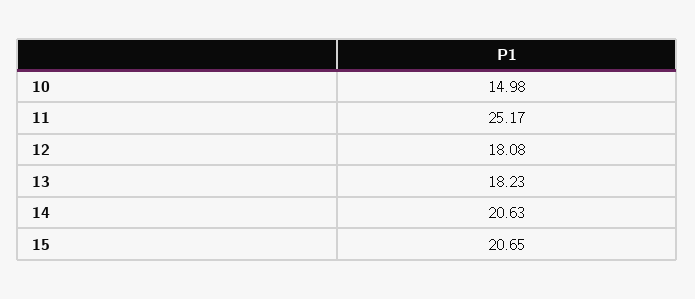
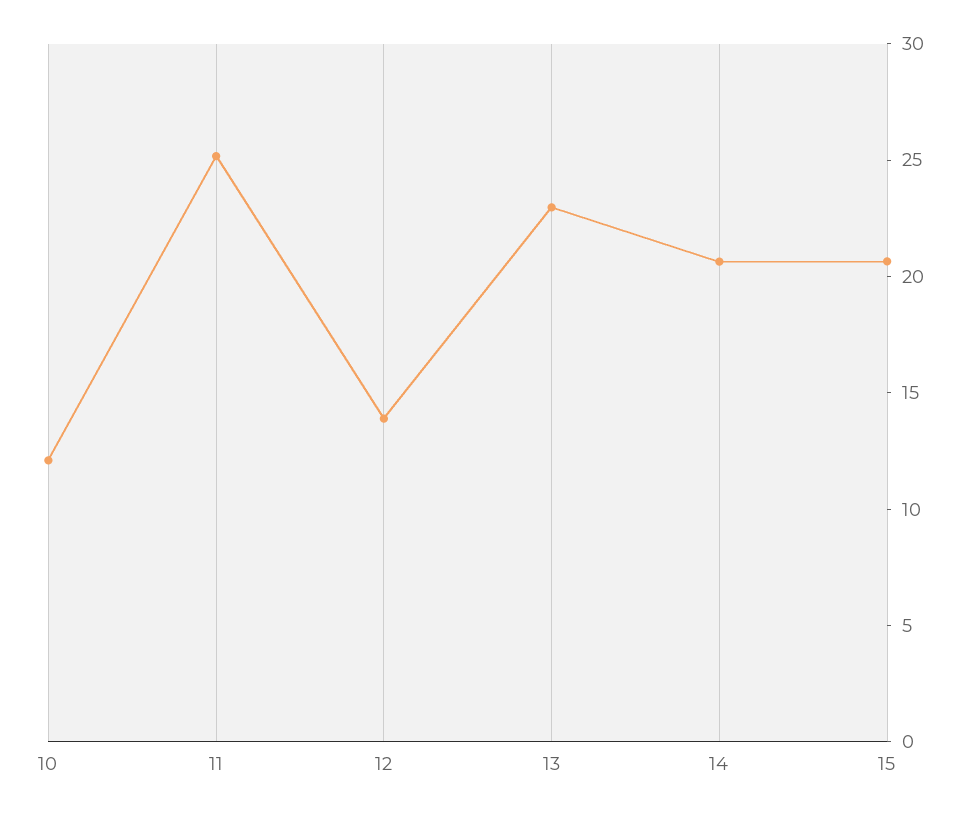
  {
-   "10": 14.98,
+   "10": 12,
    "11": 25.17,
-   "12": 18.08,
+   "12": 14,
-   "13": 18.23,
+   "13": 23,
    "14": 20.63,
    "15": 20.65
  }

